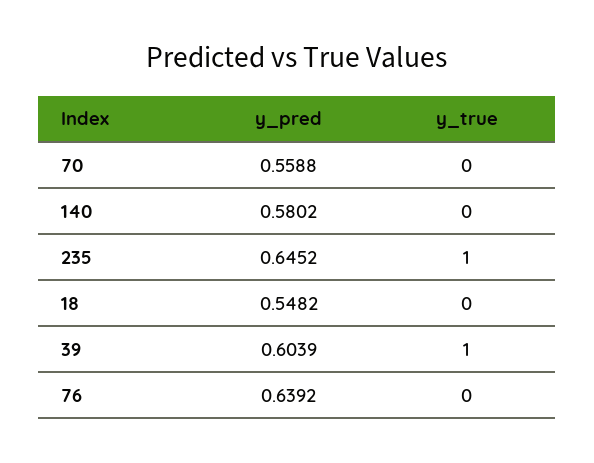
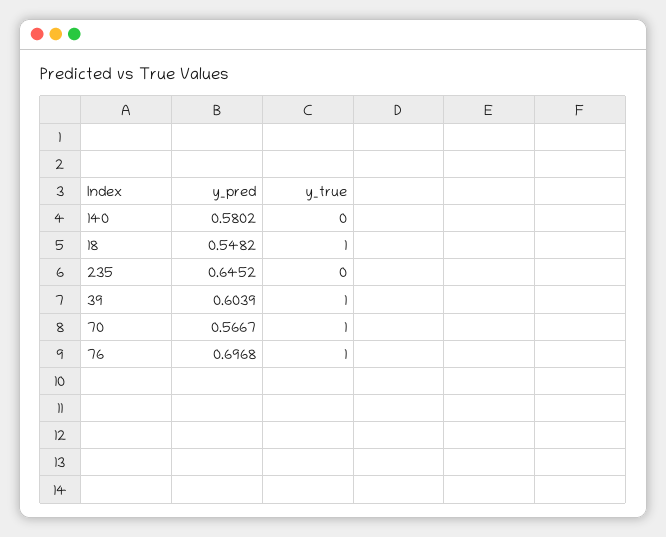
  {
    "y_pred": {
-     "70": 0.5588,
+     "70": 0.5667,
      "140": 0.5802,
      "235": 0.6452,
      "18": 0.5482,
      "39": 0.6039,
-     "76": 0.6392
+     "76": 0.6968
    },
    "y_true": {
-     "70": 0,
+     "70": 1,
      "140": 0,
-     "235": 1,
+     "235": 0,
-     "18": 0,
+     "18": 1,
      "39": 1,
-     "76": 0
+     "76": 1
    }
  }

